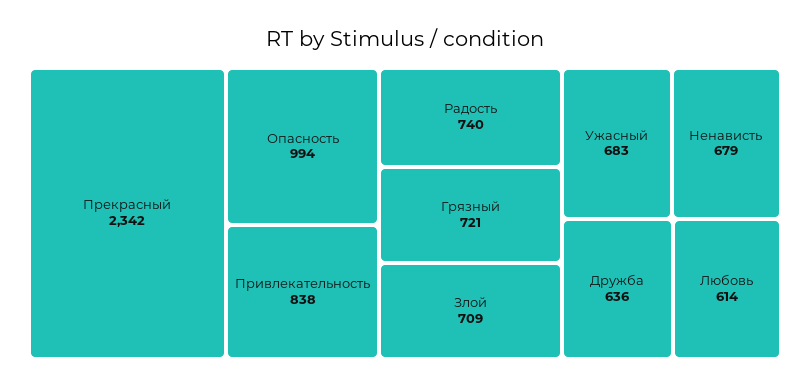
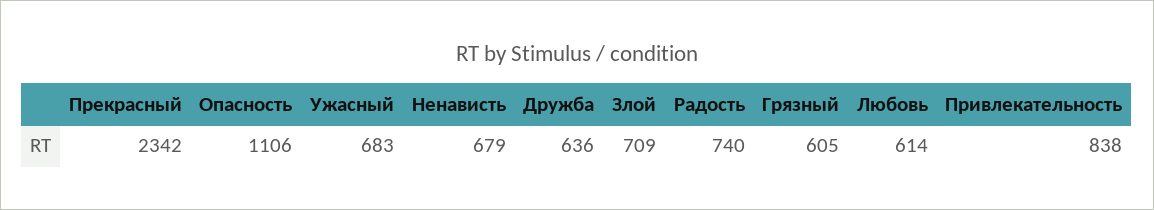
  {
    "Прекрасный": 2342,
-   "Опасность": 994,
+   "Опасность": 1106,
    "Привлекательность": 838,
    "Радость": 740,
-   "Грязный": 721,
+   "Грязный": 605,
    "Злой": 709,
    "Ужасный": 683,
    "Ненависть": 679,
    "Дружба": 636,
    "Любовь": 614
  }

